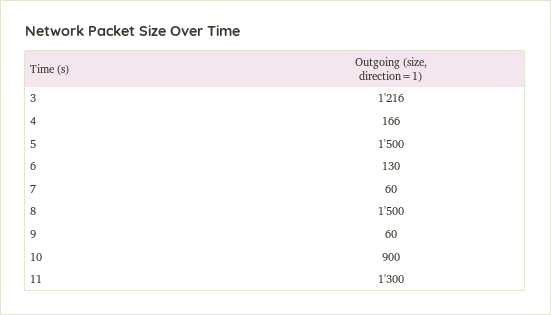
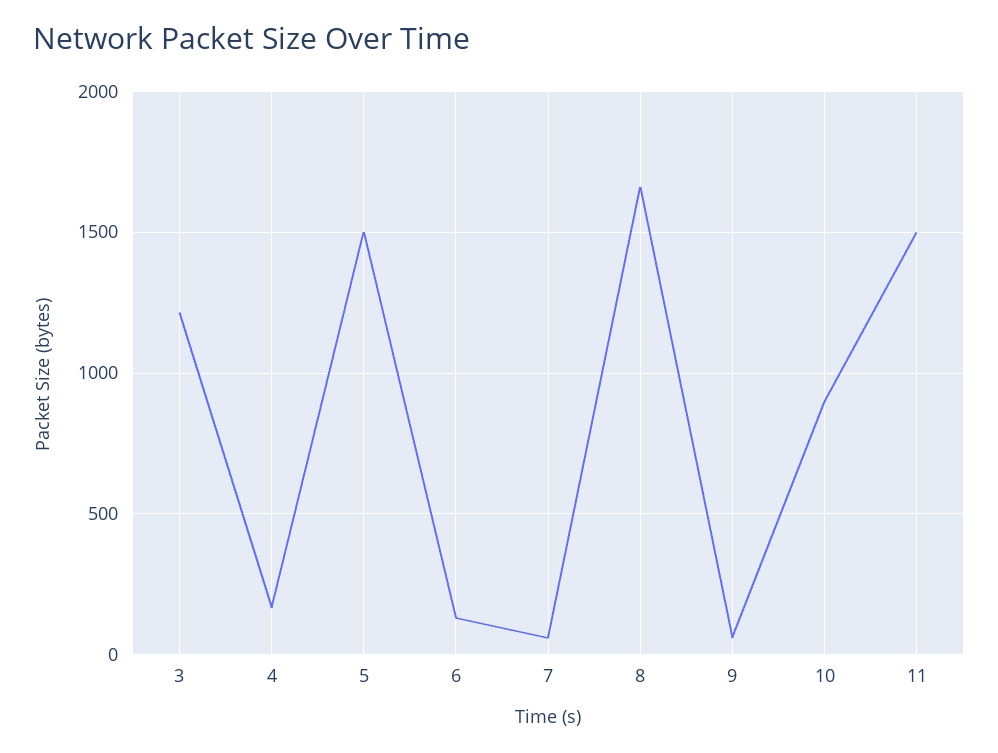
  {
    "3": 1216,
    "4": 166,
    "5": 1500,
    "6": 130,
    "7": 60,
-   "8": 1500,
+   "8": 1650,
    "9": 60,
    "10": 900,
-   "11": 1300
+   "11": 1500
  }

